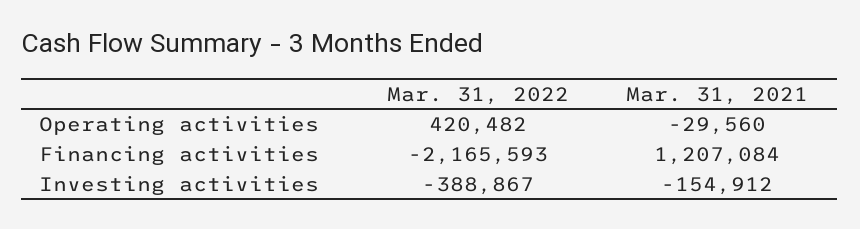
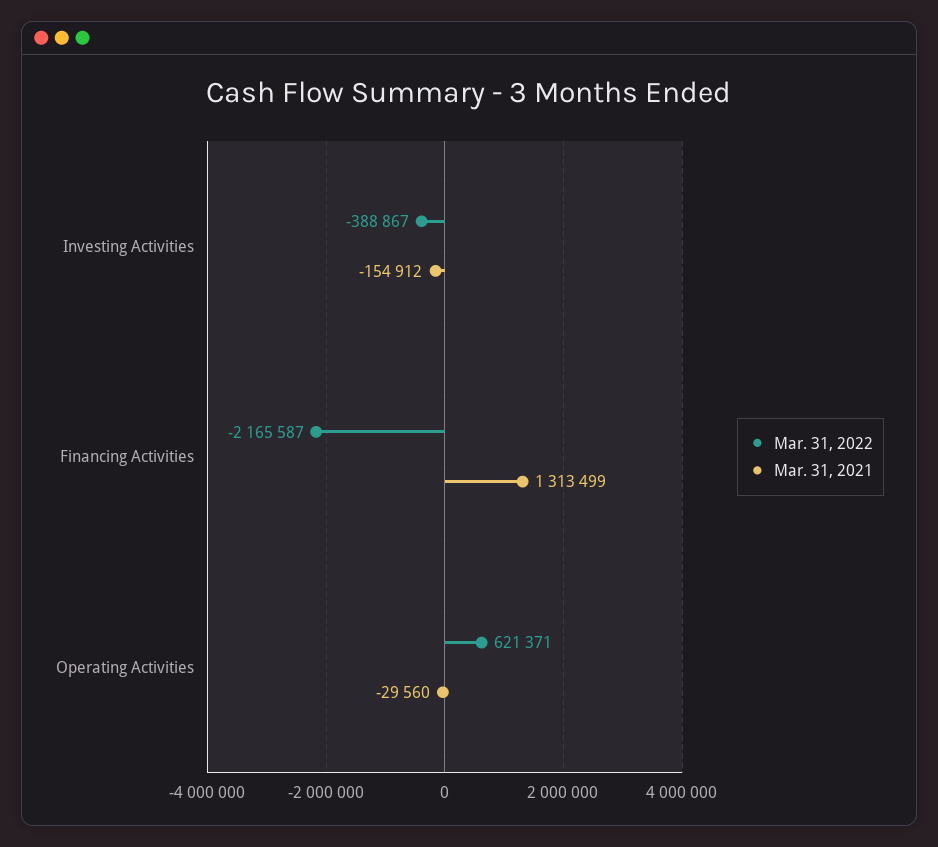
  {
    "Mar. 31, 2022": {
-     "Operating activities": 420482,
+     "Operating activities": 621371,
-     "Financing activities": -2165593,
+     "Financing activities": -2165587,
      "Investing activities": -388867
    },
    "Mar. 31, 2021": {
      "Operating activities": -29560,
-     "Financing activities": 1207084,
+     "Financing activities": 1313499,
      "Investing activities": -154912
    }
  }

